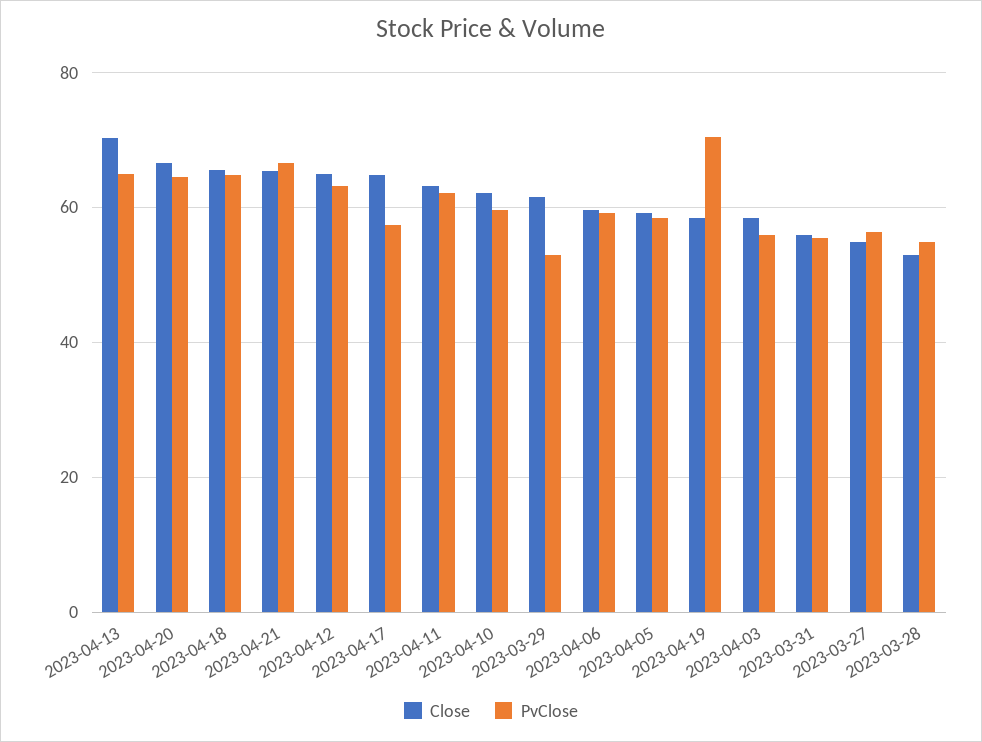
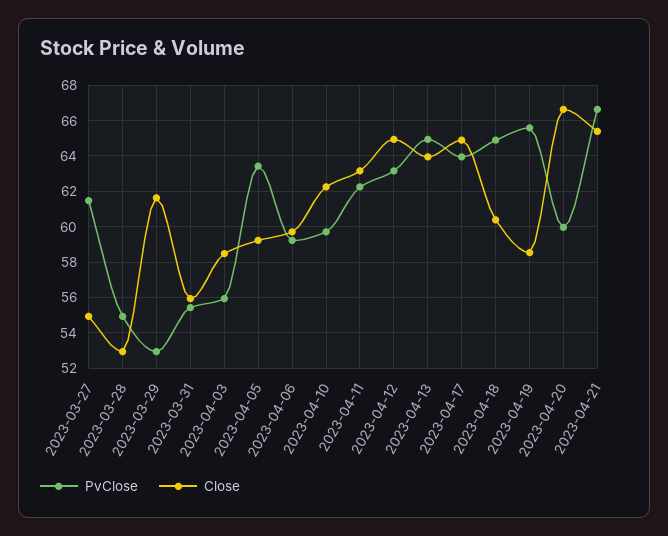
  {
    "Close": {
-     "2023-04-13": 70,
+     "2023-04-13": 64,
      "2023-04-20": 66.5,
-     "2023-04-18": 66,
+     "2023-04-18": 60.5,
      "2023-04-21": 65.5,
      "2023-04-12": 65,
      "2023-04-17": 65,
      "2023-04-11": 63,
      "2023-04-10": 62.5,
      "2023-03-29": 61.5,
      "2023-04-06": 59.5,
      "2023-04-05": 59,
      "2023-04-19": 58.5,
      "2023-04-03": 58.5,
      "2023-03-31": 56,
      "2023-03-27": 55,
      "2023-03-28": 53
    },
    "PvClose": {
      "2023-04-13": 65,
-     "2023-04-20": 64,
+     "2023-04-20": 60,
      "2023-04-18": 65,
      "2023-04-21": 66.5,
      "2023-04-12": 63,
-     "2023-04-17": 58,
+     "2023-04-17": 64,
      "2023-04-11": 62.5,
      "2023-04-10": 59.5,
      "2023-03-29": 53,
      "2023-04-06": 59,
-     "2023-04-05": 58,
+     "2023-04-05": 63.5,
-     "2023-04-19": 70,
+     "2023-04-19": 65.5,
      "2023-04-03": 56,
      "2023-03-31": 55.5,
-     "2023-03-27": 56,
+     "2023-03-27": 61.5,
      "2023-03-28": 55
    }
  }

